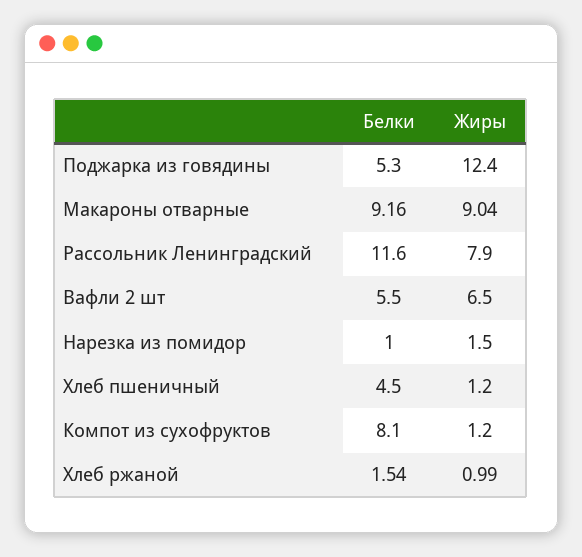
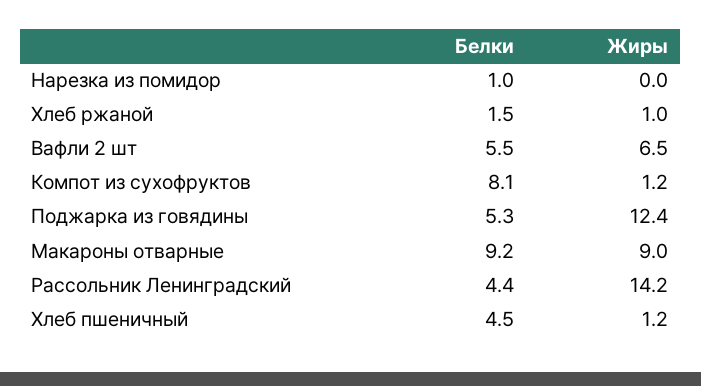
  {
    "Белки": {
      "Поджарка из говядины": 5.3,
      "Макароны отварные": 9.16,
-     "Рассольник Ленинградский": 11.6,
+     "Рассольник Ленинградский": 4.4,
      "Вафли 2 шт": 5.5,
      "Нарезка из помидор": 1,
      "Хлеб пшеничный": 4.5,
      "Компот из сухофруктов": 8.1,
      "Хлеб ржаной": 1.54
    },
    "Жиры": {
      "Поджарка из говядины": 12.4,
      "Макароны отварные": 9.04,
-     "Рассольник Ленинградский": 7.9,
+     "Рассольник Ленинградский": 14.2,
      "Вафли 2 шт": 6.5,
-     "Нарезка из помидор": 1.5,
+     "Нарезка из помидор": 0,
      "Хлеб пшеничный": 1.2,
      "Компот из сухофруктов": 1.2,
      "Хлеб ржаной": 0.99
    }
  }

